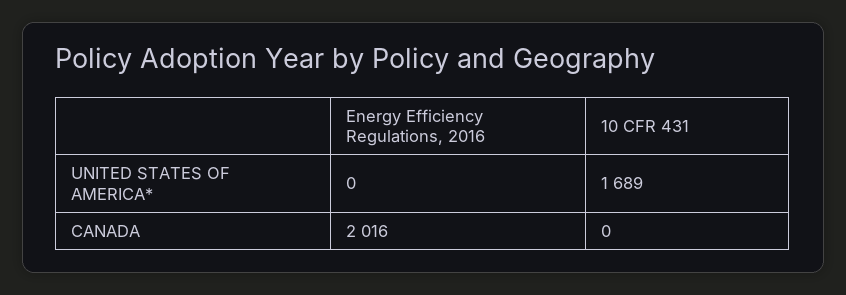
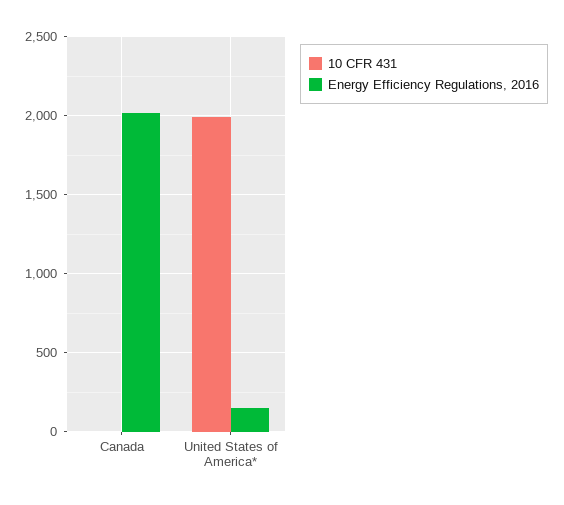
  {
    "Energy Efficiency Regulations, 2016": {
-     "UNITED STATES OF AMERICA*": 0,
+     "UNITED STATES OF AMERICA*": 150,
      "CANADA": 2016
    },
    "10 CFR 431": {
-     "UNITED STATES OF AMERICA*": 1689,
+     "UNITED STATES OF AMERICA*": 2000,
      "CANADA": 0
    }
  }

